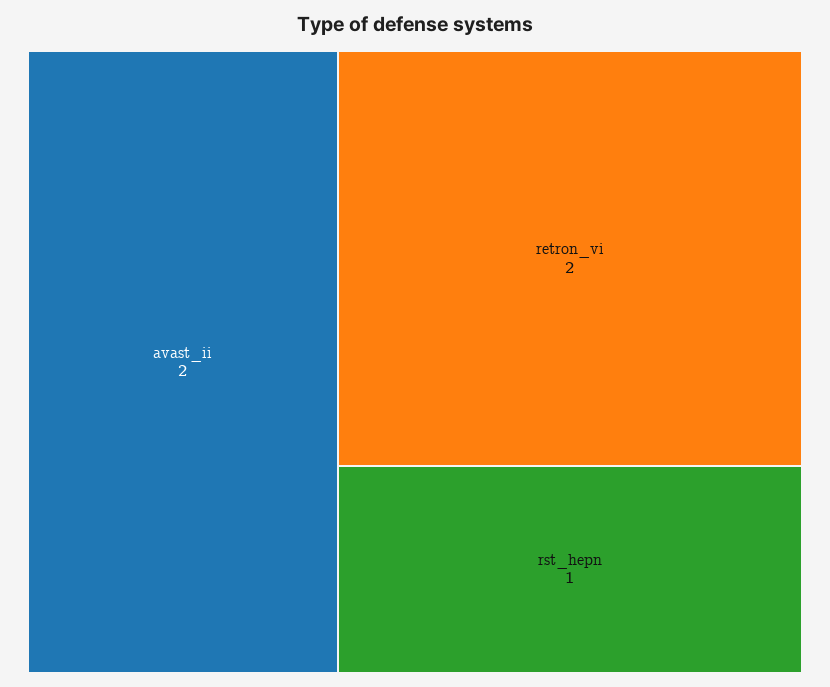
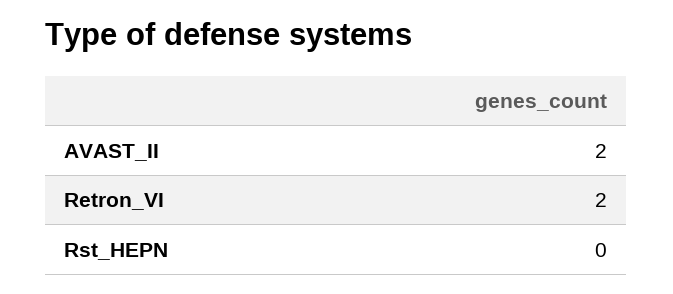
  {
    "avast_ii": 2,
    "retron_vi": 2,
-   "rst_hepn": 1
+   "rst_hepn": 0
  }

